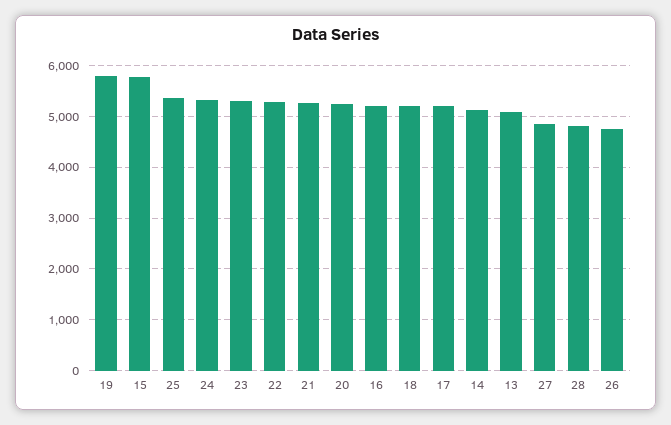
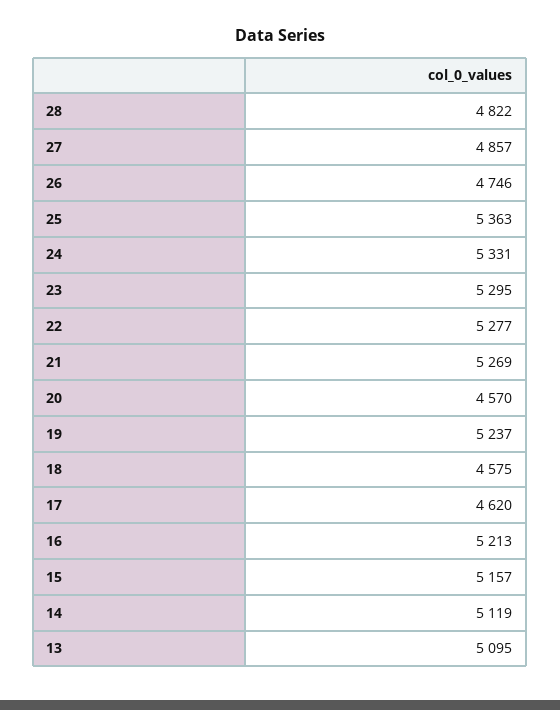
  {
-   "19": 5800,
+   "19": 5237,
-   "15": 5800,
+   "15": 5157,
    "25": 5363,
    "24": 5331,
    "23": 5295,
    "22": 5277,
    "21": 5269,
-   "20": 5200,
+   "20": 4570,
    "16": 5213,
-   "18": 5200,
+   "18": 4575,
-   "17": 5200,
+   "17": 4620,
    "14": 5119,
    "13": 5095,
    "27": 4857,
    "28": 4822,
    "26": 4746
  }

